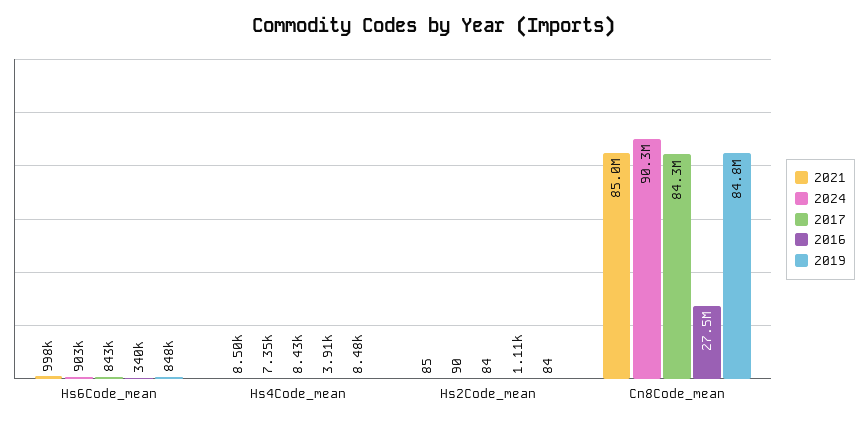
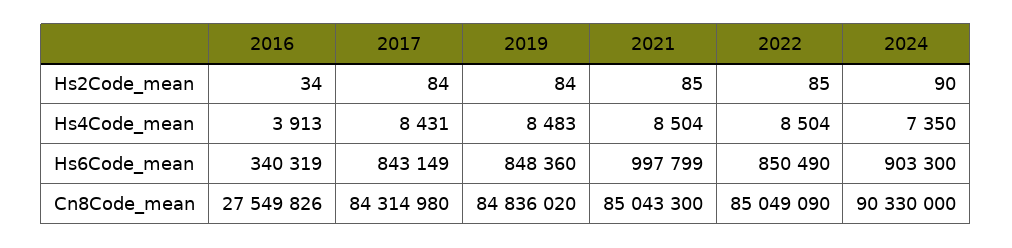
  {
    "2021": {
      "Hs6Code_mean": 997799,
      "Hs4Code_mean": 8504,
      "Hs2Code_mean": 85,
      "Cn8Code_mean": 85043300
    },
    "2024": {
      "Hs6Code_mean": 903300,
      "Hs4Code_mean": 7350,
      "Hs2Code_mean": 90,
      "Cn8Code_mean": 90330000
    },
    "2017": {
      "Hs6Code_mean": 843149,
      "Hs4Code_mean": 8431,
      "Hs2Code_mean": 84,
      "Cn8Code_mean": 84314980
    },
    "2016": {
      "Hs6Code_mean": 340319,
      "Hs4Code_mean": 3913,
-     "Hs2Code_mean": 1110,
+     "Hs2Code_mean": 34,
      "Cn8Code_mean": 27549826
    },
    "2019": {
      "Hs6Code_mean": 848360,
      "Hs4Code_mean": 8483,
      "Hs2Code_mean": 84,
      "Cn8Code_mean": 84836020
-   }
+   },
+   "2022": {
+     "Hs2Code_mean": 85,
+     "Hs4Code_mean": 8504,
+     "Hs6Code_mean": 850490,
+     "Cn8Code_mean": 85049090
+   }
  }

